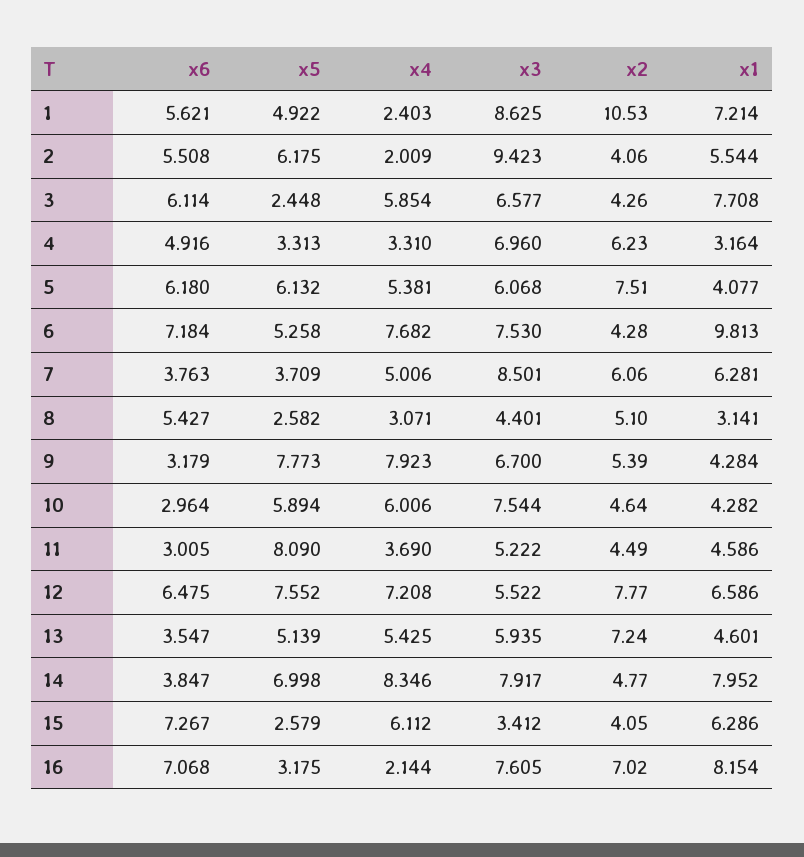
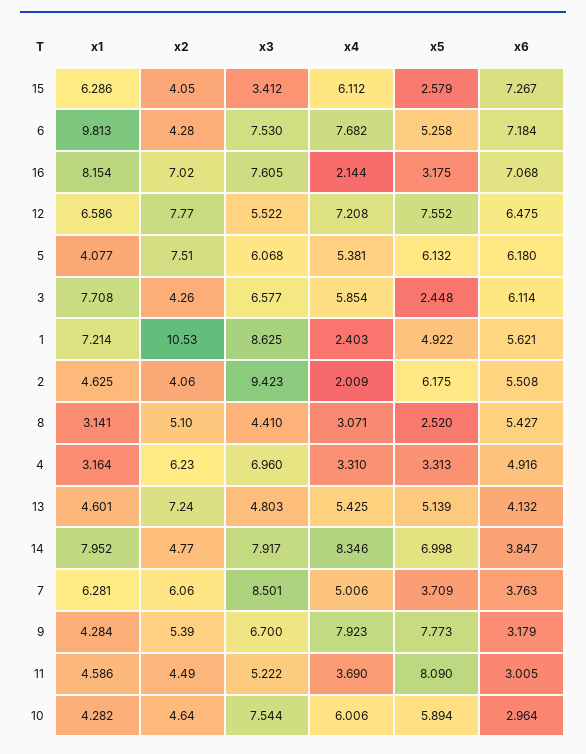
  {
    "x6": {
      "1": 5.621,
      "2": 5.508,
      "3": 6.114,
      "4": 4.916,
      "5": 6.18,
      "6": 7.184,
      "7": 3.763,
      "8": 5.427,
      "9": 3.179,
      "10": 2.964,
      "11": 3.005,
      "12": 6.475,
-     "13": 3.547,
+     "13": 4.132,
      "14": 3.847,
      "15": 7.267,
      "16": 7.068
    },
    "x5": {
      "1": 4.922,
      "2": 6.175,
      "3": 2.448,
      "4": 3.313,
      "5": 6.132,
      "6": 5.258,
      "7": 3.709,
-     "8": 2.582,
+     "8": 2.52,
      "9": 7.773,
      "10": 5.894,
      "11": 8.09,
      "12": 7.552,
      "13": 5.139,
      "14": 6.998,
      "15": 2.579,
      "16": 3.175
    },
    "x4": {
      "1": 2.403,
      "2": 2.009,
      "3": 5.854,
      "4": 3.31,
      "5": 5.381,
      "6": 7.682,
      "7": 5.006,
      "8": 3.071,
      "9": 7.923,
      "10": 6.006,
      "11": 3.69,
      "12": 7.208,
      "13": 5.425,
      "14": 8.346,
      "15": 6.112,
      "16": 2.144
    },
    "x3": {
      "1": 8.625,
      "2": 9.423,
      "3": 6.577,
      "4": 6.96,
      "5": 6.068,
      "6": 7.53,
      "7": 8.501,
-     "8": 4.401,
+     "8": 4.41,
      "9": 6.7,
      "10": 7.544,
      "11": 5.222,
      "12": 5.522,
-     "13": 5.935,
+     "13": 4.803,
      "14": 7.917,
      "15": 3.412,
      "16": 7.605
    },
    "x2": {
      "1": 10.53,
      "2": 4.06,
      "3": 4.26,
      "4": 6.23,
      "5": 7.51,
      "6": 4.28,
      "7": 6.06,
      "8": 5.1,
      "9": 5.39,
      "10": 4.64,
      "11": 4.49,
      "12": 7.77,
      "13": 7.24,
      "14": 4.77,
      "15": 4.05,
      "16": 7.02
    },
    "x1": {
      "1": 7.214,
-     "2": 5.544,
+     "2": 4.625,
      "3": 7.708,
      "4": 3.164,
      "5": 4.077,
      "6": 9.813,
      "7": 6.281,
      "8": 3.141,
      "9": 4.284,
      "10": 4.282,
      "11": 4.586,
      "12": 6.586,
      "13": 4.601,
      "14": 7.952,
      "15": 6.286,
      "16": 8.154
    }
  }

